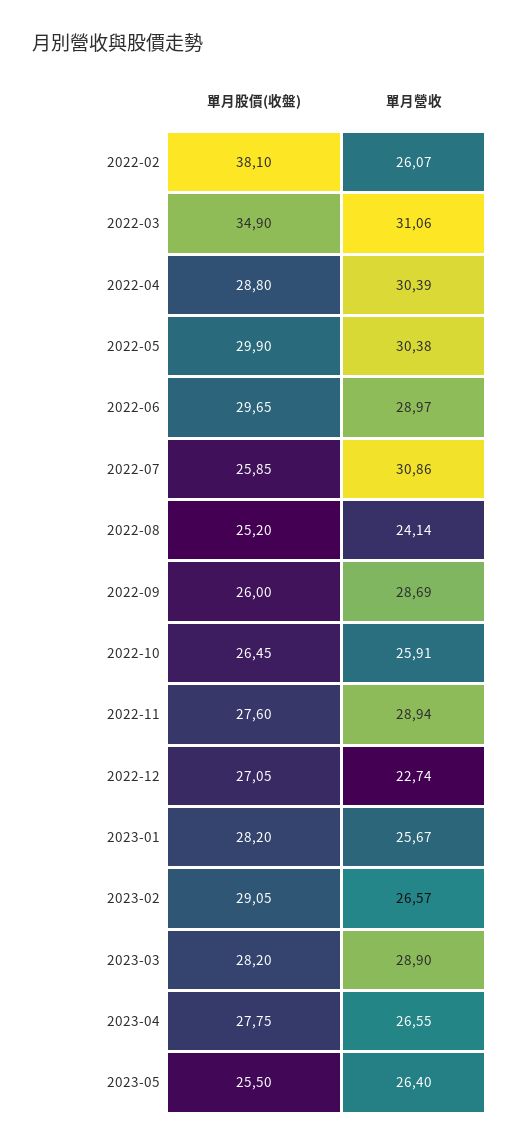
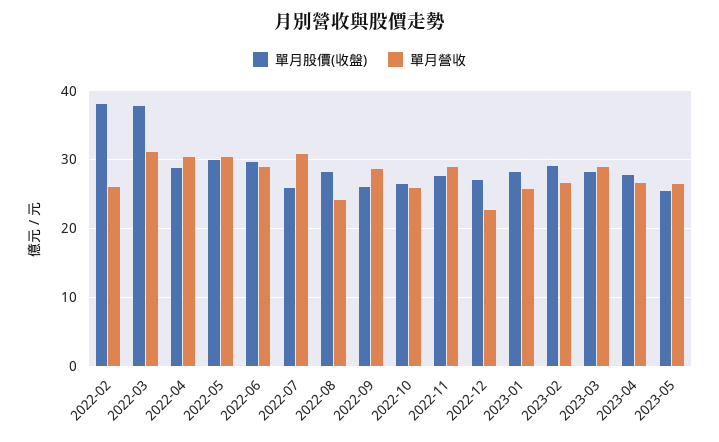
  {
    "單月股價(收盤)": {
      "2022-02": 38.1,
-     "2022-03": 34.9,
+     "2022-03": 38,
      "2022-04": 28.8,
      "2022-05": 29.9,
      "2022-06": 29.65,
      "2022-07": 25.85,
-     "2022-08": 25.2,
+     "2022-08": 28,
      "2022-09": 26,
      "2022-10": 26.45,
      "2022-11": 27.6,
      "2022-12": 27.05,
      "2023-01": 28.2,
      "2023-02": 29.05,
      "2023-03": 28.2,
      "2023-04": 27.75,
      "2023-05": 25.5
    },
    "單月營收": {
      "2022-02": 26.07,
      "2022-03": 31.06,
      "2022-04": 30.39,
      "2022-05": 30.38,
      "2022-06": 28.97,
      "2022-07": 30.86,
      "2022-08": 24.14,
      "2022-09": 28.69,
      "2022-10": 25.91,
      "2022-11": 28.94,
      "2022-12": 22.74,
      "2023-01": 25.67,
      "2023-02": 26.57,
      "2023-03": 28.9,
      "2023-04": 26.55,
      "2023-05": 26.4
    }
  }

